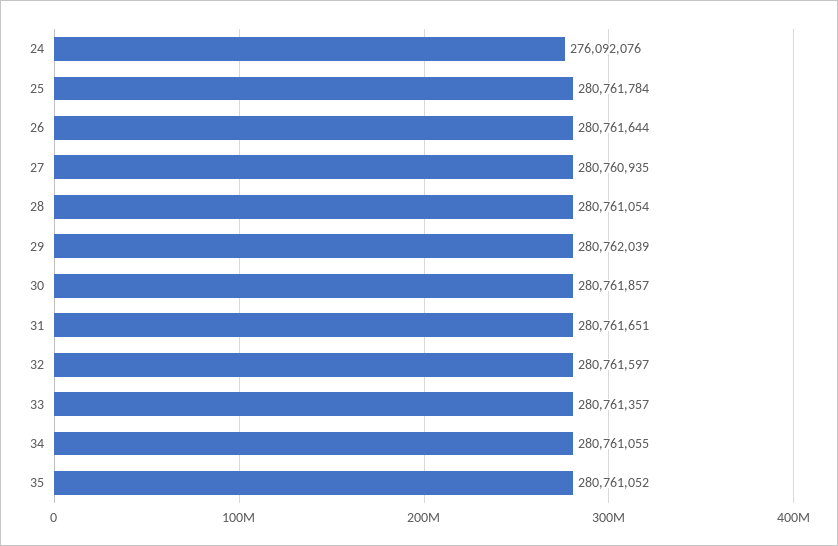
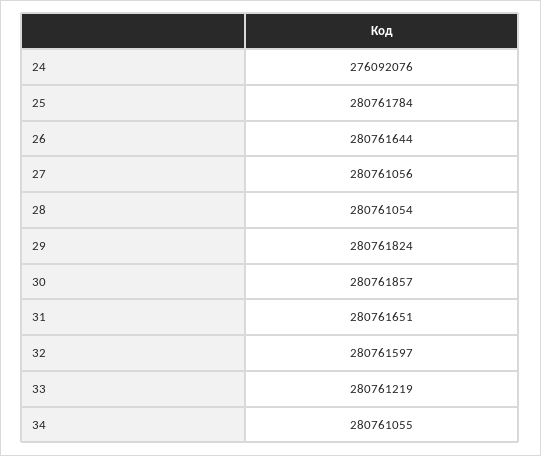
  {
    "24": 276092076,
    "25": 280761784,
    "26": 280761644,
-   "27": 280760935,
+   "27": 280761056,
    "28": 280761054,
-   "29": 280762039,
+   "29": 280761824,
    "30": 280761857,
    "31": 280761651,
    "32": 280761597,
-   "33": 280761357,
+   "33": 280761219,
-   "34": 280761055,
+   "34": 280761055
-   "35": 280761052
  }

